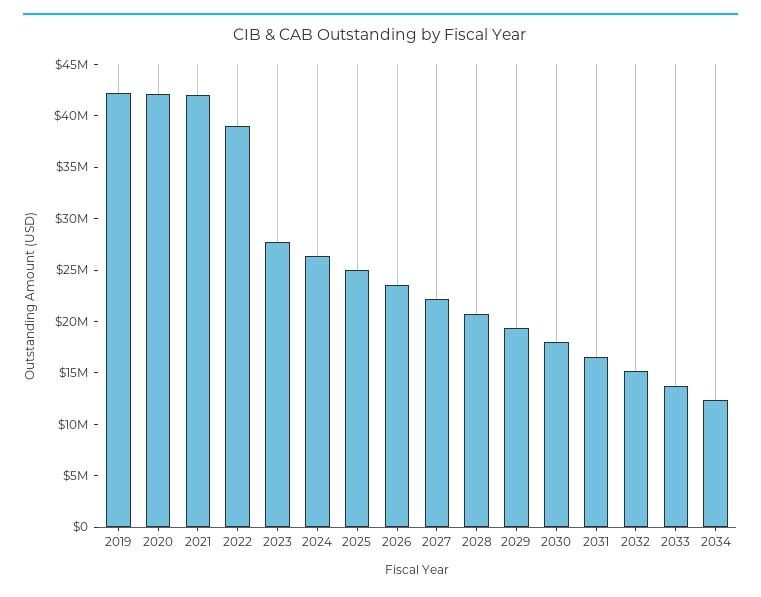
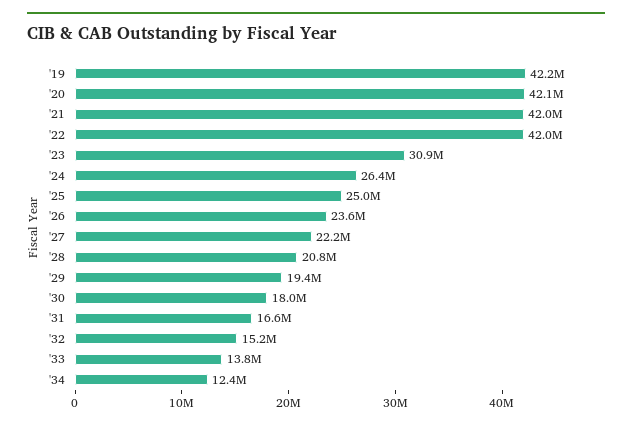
  {
    "2019": 42200000,
    "2020": 42100000,
    "2021": 42000000,
-   "2022": 39000000,
+   "2022": 42000000,
-   "2023": 28000000,
+   "2023": 30900000,
    "2024": 26400000,
    "2025": 25000000,
    "2026": 23600000,
    "2027": 22200000,
    "2028": 20800000,
    "2029": 19400000,
    "2030": 18000000,
    "2031": 16600000,
    "2032": 15200000,
    "2033": 13800000,
    "2034": 12400000
  }

